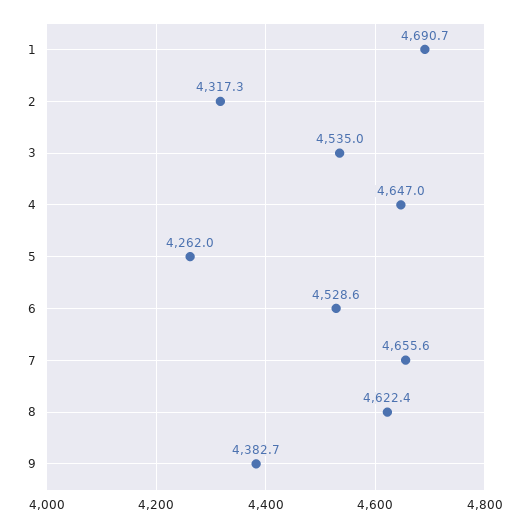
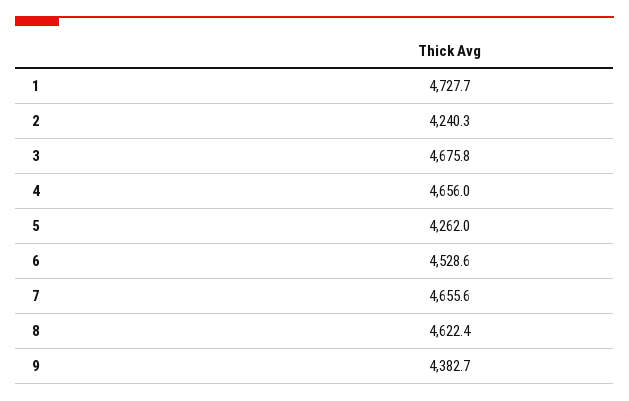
  {
-   "1": 4690.7,
+   "1": 4727.7,
-   "2": 4317.3,
+   "2": 4240.3,
-   "3": 4535,
+   "3": 4675.8,
-   "4": 4647,
+   "4": 4656,
    "5": 4262,
    "6": 4528.6,
    "7": 4655.6,
    "8": 4622.4,
    "9": 4382.7
  }

